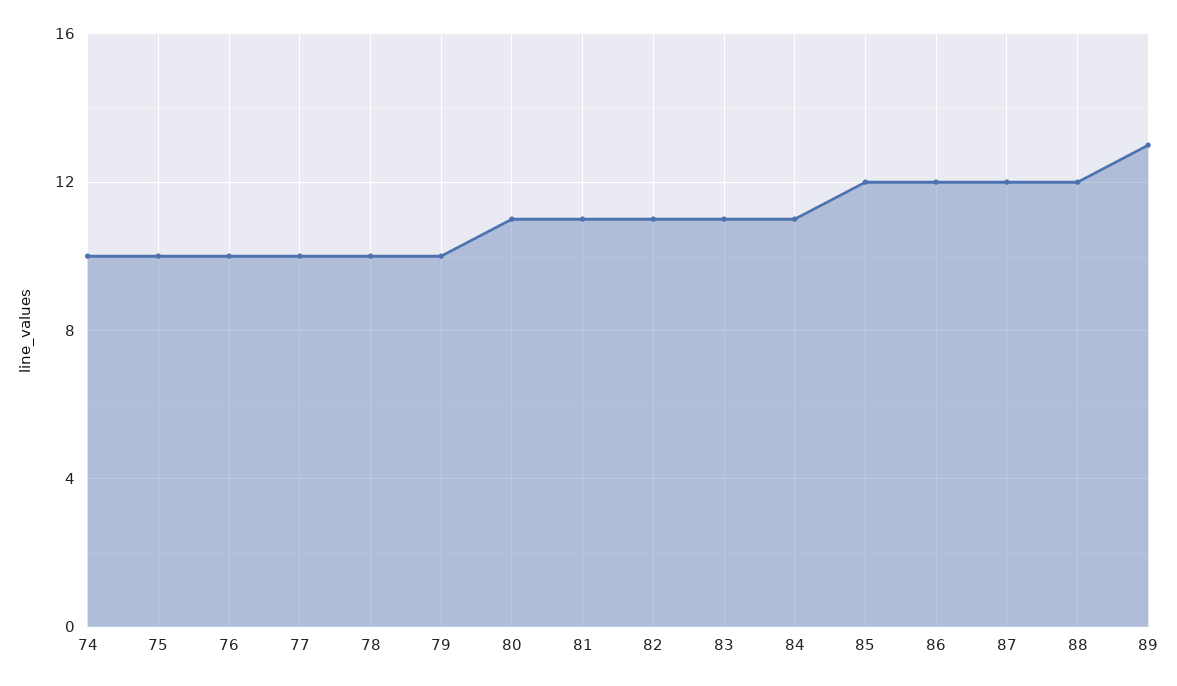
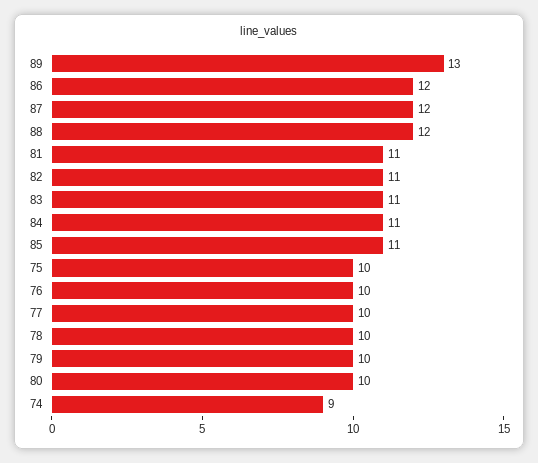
  {
-   "74": 10,
+   "74": 9,
    "75": 10,
    "76": 10,
    "77": 10,
    "78": 10,
    "79": 10,
-   "80": 11,
+   "80": 10,
    "81": 11,
    "82": 11,
    "83": 11,
    "84": 11,
-   "85": 12,
+   "85": 11,
    "86": 12,
    "87": 12,
    "88": 12,
    "89": 13
  }

